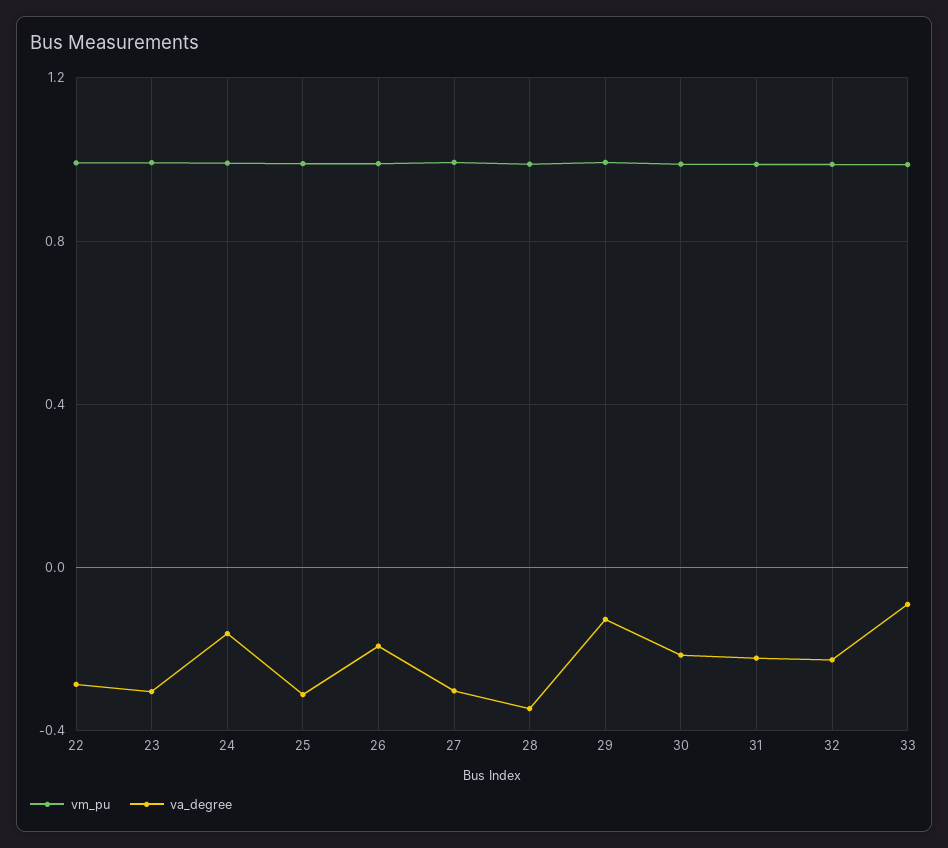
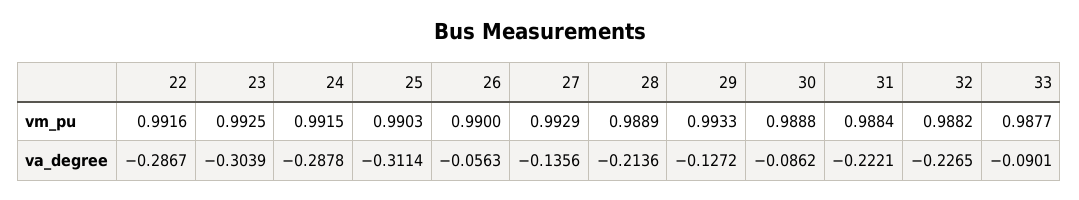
  {
    "vm_pu": {
      "22": 0.9916,
      "23": 0.9925,
      "24": 0.9915,
      "25": 0.9903,
      "26": 0.99,
      "27": 0.9929,
      "28": 0.9889,
      "29": 0.9933,
      "30": 0.9888,
      "31": 0.9884,
      "32": 0.9882,
      "33": 0.9877
    },
    "va_degree": {
      "22": -0.2867,
      "23": -0.3039,
-     "24": -0.15,
+     "24": -0.2878,
      "25": -0.3114,
-     "26": -0.2,
+     "26": -0.0563,
-     "27": -0.3,
+     "27": -0.1356,
-     "28": -0.35,
+     "28": -0.2136,
      "29": -0.1272,
-     "30": -0.2,
+     "30": -0.0862,
      "31": -0.2221,
      "32": -0.2265,
      "33": -0.0901
    }
  }

